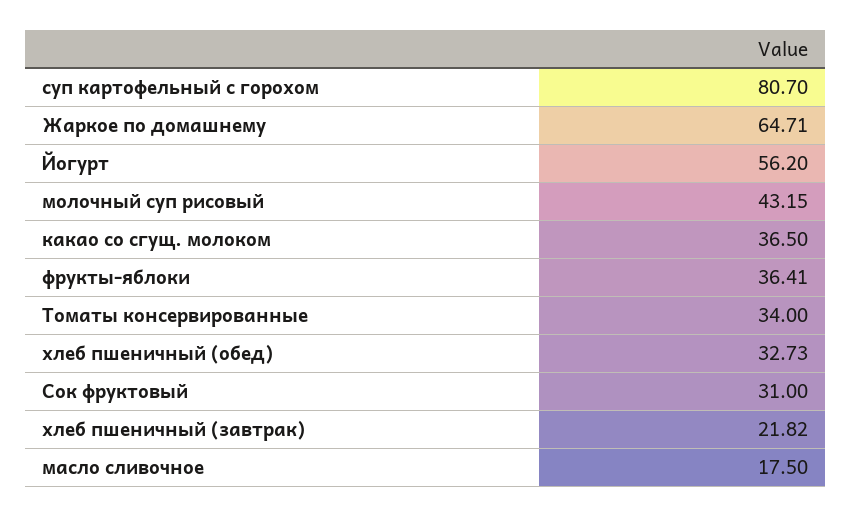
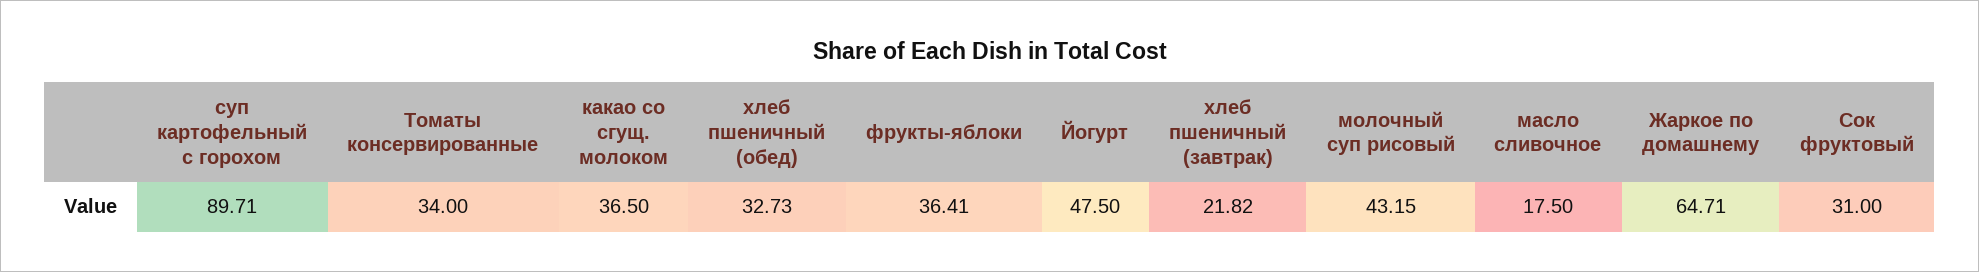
  {
-   "суп картофельный с горохом": 80.7,
+   "суп картофельный с горохом": 89.71,
    "Жаркое по домашнему": 64.71,
-   "Йогурт": 56.2,
+   "Йогурт": 47.5,
    "молочный суп рисовый": 43.15,
    "какао со сгущ. молоком": 36.5,
    "фрукты-яблоки": 36.41,
    "Томаты консервированные": 34,
    "хлеб пшеничный (обед)": 32.73,
    "Сок фруктовый": 31,
    "хлеб пшеничный (завтрак)": 21.82,
    "масло сливочное": 17.5
  }

